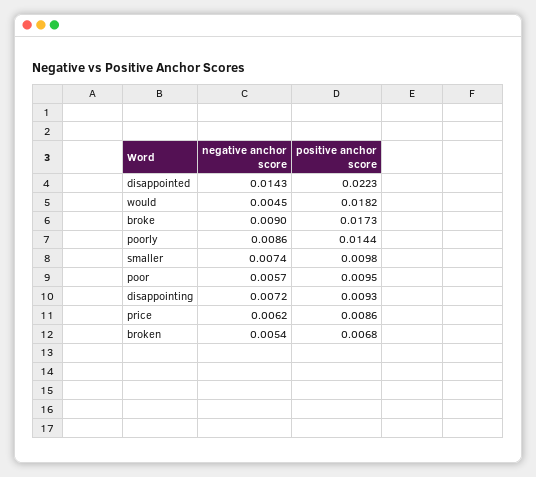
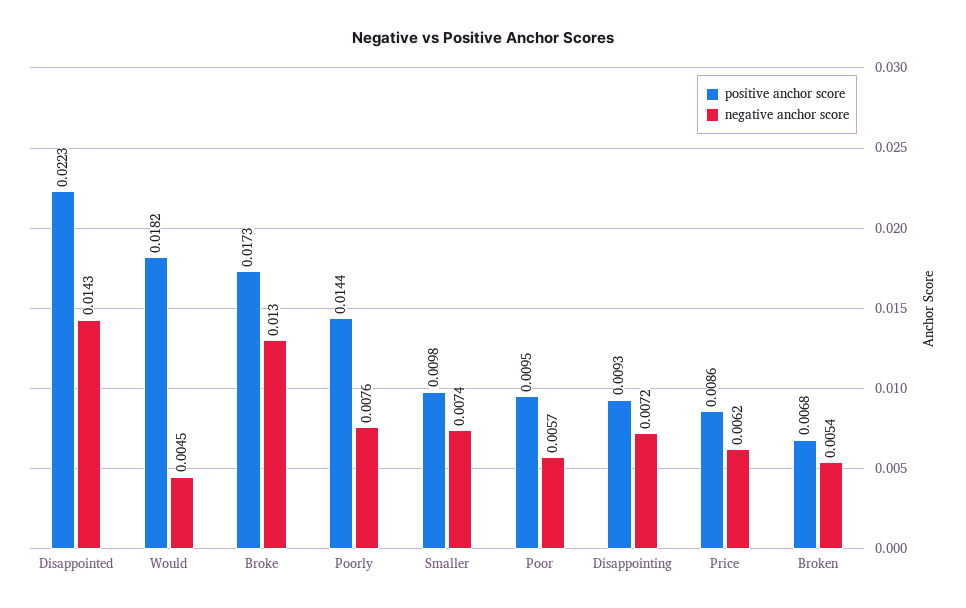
  {
    "negative anchor score": {
      "disappointed": 0.0143,
      "would": 0.0045,
-     "broke": 0.009,
+     "broke": 0.013,
-     "poorly": 0.0086,
+     "poorly": 0.0076,
      "smaller": 0.0074,
      "poor": 0.0057,
      "disappointing": 0.0072,
      "price": 0.0062,
      "broken": 0.0054
    },
    "positive anchor score": {
      "disappointed": 0.0223,
      "would": 0.0182,
      "broke": 0.0173,
      "poorly": 0.0144,
      "smaller": 0.0098,
      "poor": 0.0095,
      "disappointing": 0.0093,
      "price": 0.0086,
      "broken": 0.0068
    }
  }

